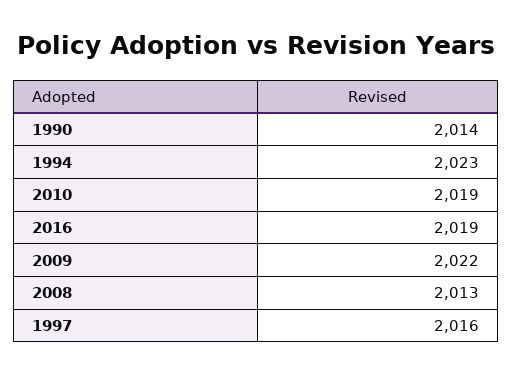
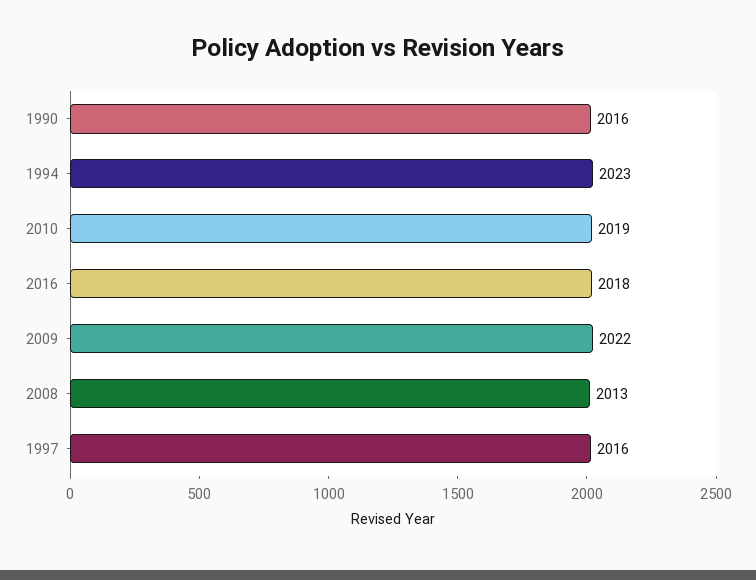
  {
-   "1990": 2014,
+   "1990": 2016,
    "1994": 2023,
    "2010": 2019,
-   "2016": 2019,
+   "2016": 2018,
    "2009": 2022,
    "2008": 2013,
    "1997": 2016
  }

